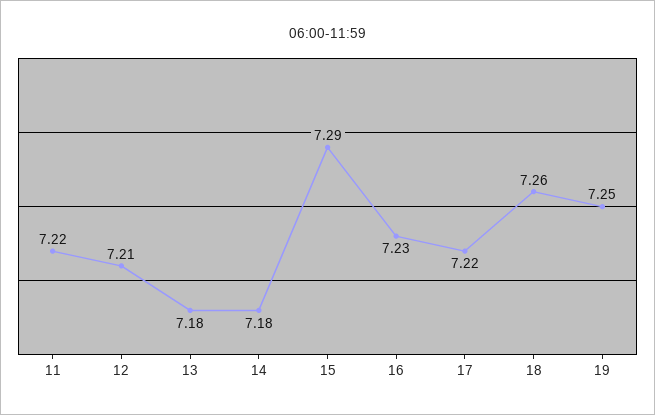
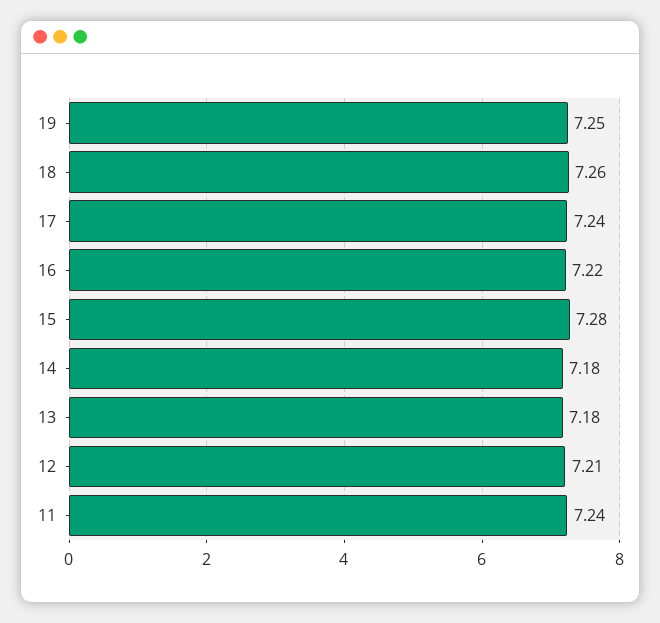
  {
-   "11": 7.22,
+   "11": 7.24,
    "12": 7.21,
    "13": 7.18,
    "14": 7.18,
-   "15": 7.29,
+   "15": 7.28,
-   "16": 7.23,
+   "16": 7.22,
-   "17": 7.22,
+   "17": 7.24,
    "18": 7.26,
    "19": 7.25
  }

